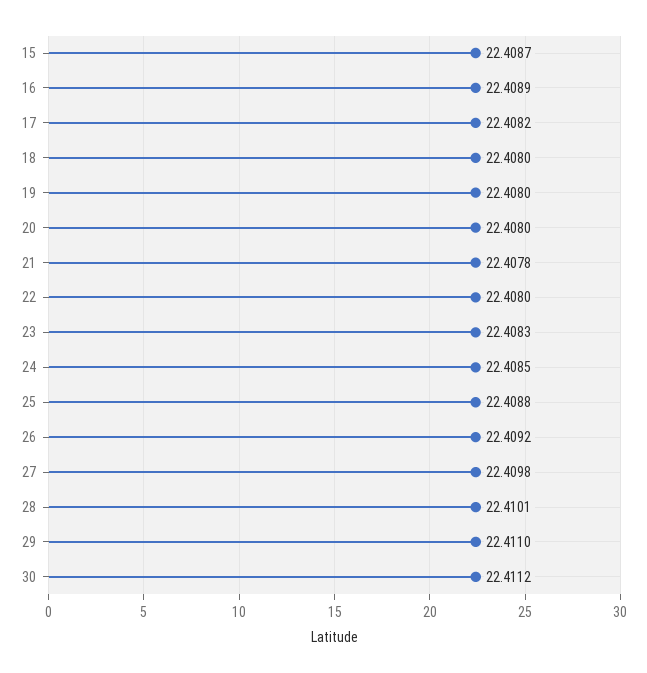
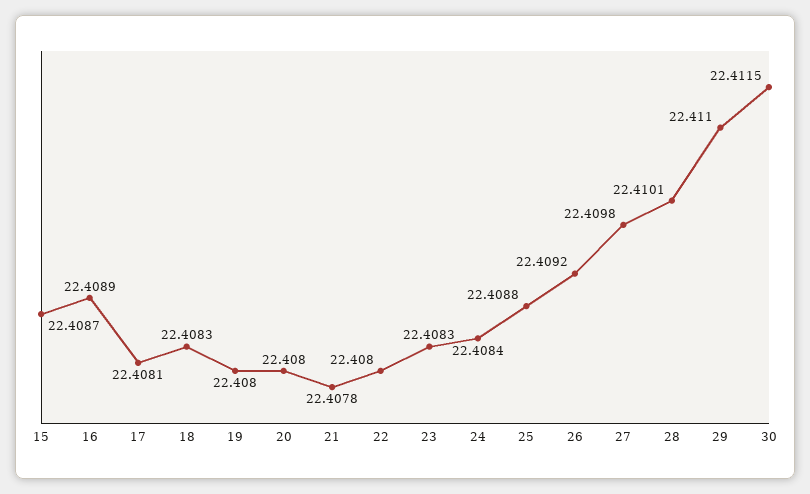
  {
    "15": 22.4087,
    "16": 22.4089,
-   "17": 22.4082,
+   "17": 22.4081,
-   "18": 22.408,
+   "18": 22.4083,
    "19": 22.408,
    "20": 22.408,
    "21": 22.4078,
    "22": 22.408,
    "23": 22.4083,
-   "24": 22.4085,
+   "24": 22.4084,
    "25": 22.4088,
    "26": 22.4092,
    "27": 22.4098,
    "28": 22.4101,
    "29": 22.411,
-   "30": 22.4112
+   "30": 22.4115
  }

